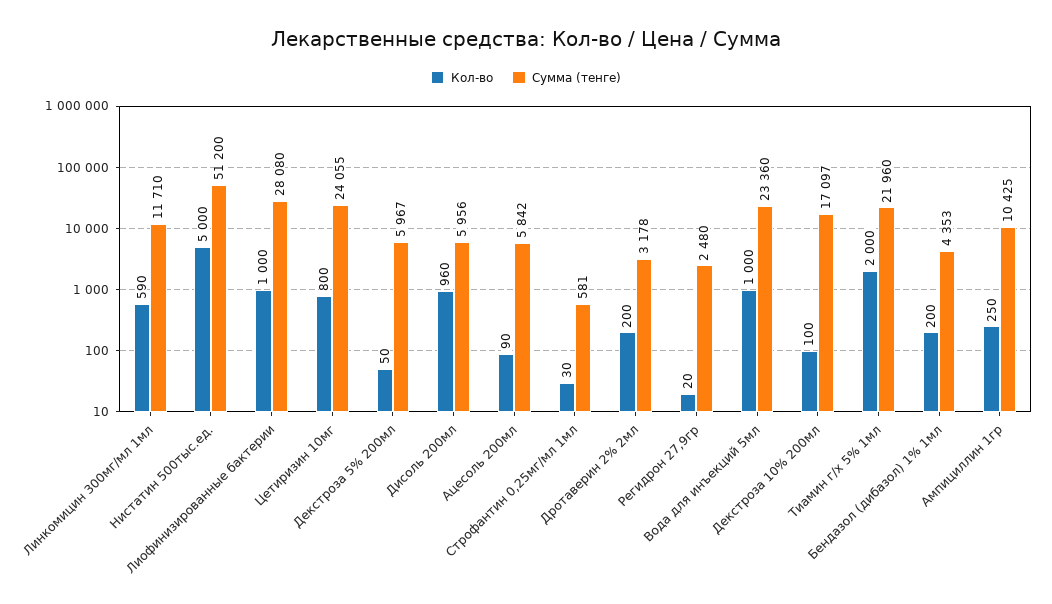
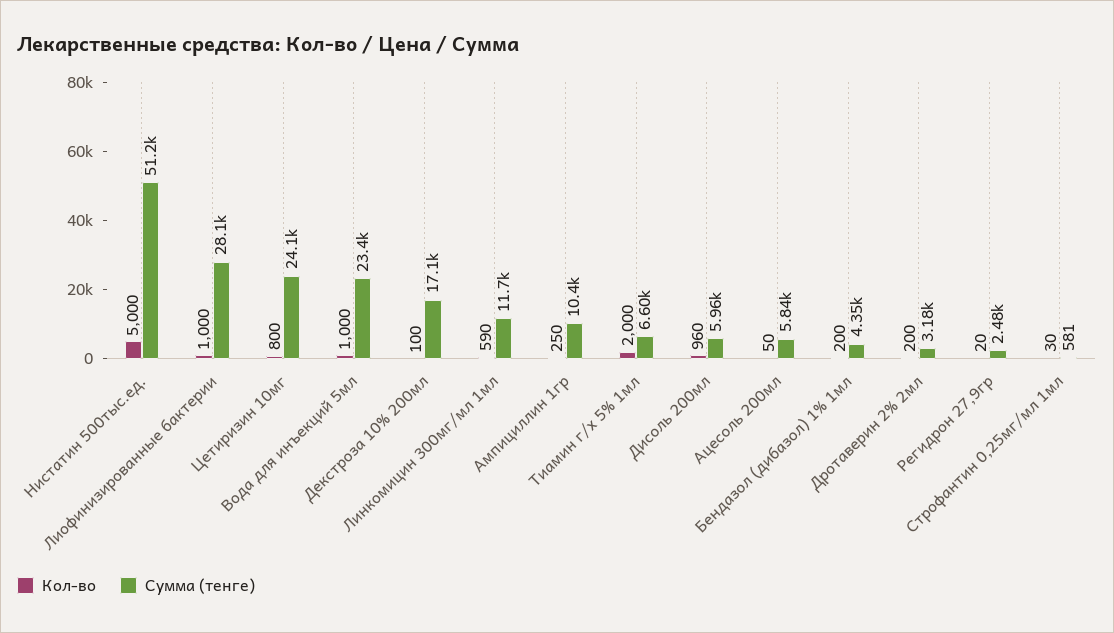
  {
    "Кол-во": {
      "Линкомицин 300мг/мл 1мл": 590,
      "Нистатин 500тыс.ед.": 5000,
      "Лиофинизированные бактерии": 1000,
      "Цетиризин 10мг": 800,
-     "Декстроза 5% 200мл": 50,
      "Дисоль 200мл": 960,
-     "Ацесоль 200мл": 90,
+     "Ацесоль 200мл": 50,
      "Строфантин 0,25мг/мл 1мл": 30,
      "Дротаверин 2% 2мл": 200,
      "Регидрон 27,9гр": 20,
      "Вода для инъекций 5мл": 1000,
      "Декстроза 10% 200мл": 100,
      "Тиамин г/х 5% 1мл": 2000,
      "Бендазол (дибазол) 1% 1мл": 200,
      "Ампициллин 1гр": 250
    },
    "Сумма (тенге)": {
      "Линкомицин 300мг/мл 1мл": 11710,
      "Нистатин 500тыс.ед.": 51200,
      "Лиофинизированные бактерии": 28080,
      "Цетиризин 10мг": 24055,
-     "Декстроза 5% 200мл": 5967,
      "Дисоль 200мл": 5956,
      "Ацесоль 200мл": 5842,
      "Строфантин 0,25мг/мл 1мл": 581,
      "Дротаверин 2% 2мл": 3178,
      "Регидрон 27,9гр": 2480,
      "Вода для инъекций 5мл": 23360,
      "Декстроза 10% 200мл": 17097,
-     "Тиамин г/х 5% 1мл": 21960,
+     "Тиамин г/х 5% 1мл": 6600,
      "Бендазол (дибазол) 1% 1мл": 4353,
      "Ампициллин 1гр": 10425
    }
  }

